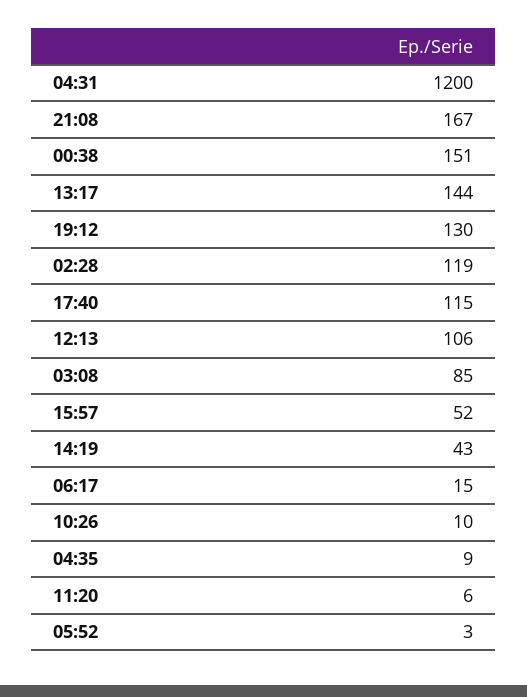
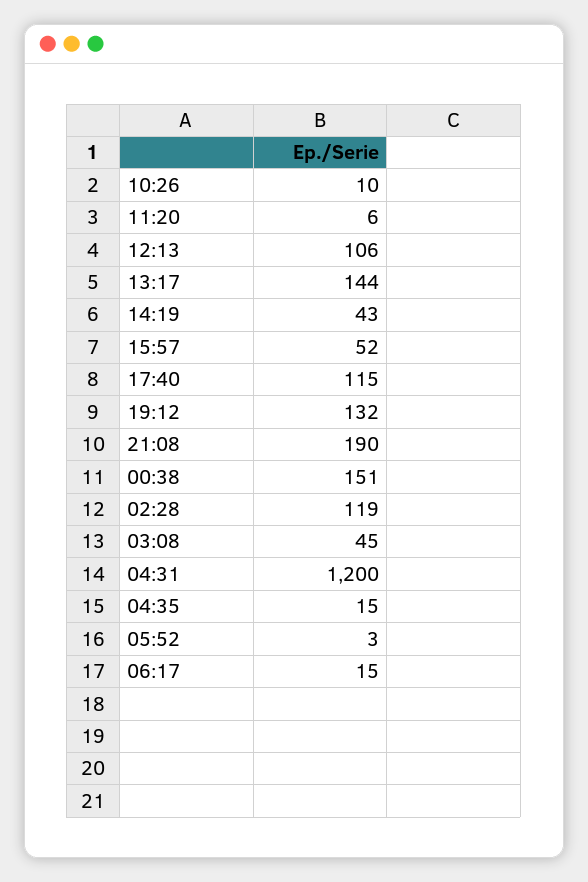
  {
    "04:31": 1200,
-   "21:08": 167,
+   "21:08": 190,
    "00:38": 151,
    "13:17": 144,
-   "19:12": 130,
+   "19:12": 132,
    "02:28": 119,
    "17:40": 115,
    "12:13": 106,
-   "03:08": 85,
+   "03:08": 45,
    "15:57": 52,
    "14:19": 43,
    "06:17": 15,
    "10:26": 10,
-   "04:35": 9,
+   "04:35": 15,
    "11:20": 6,
    "05:52": 3
  }

